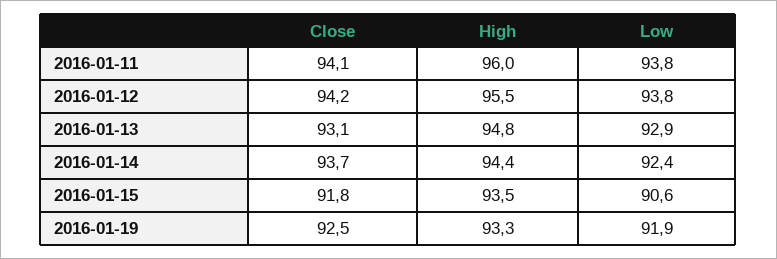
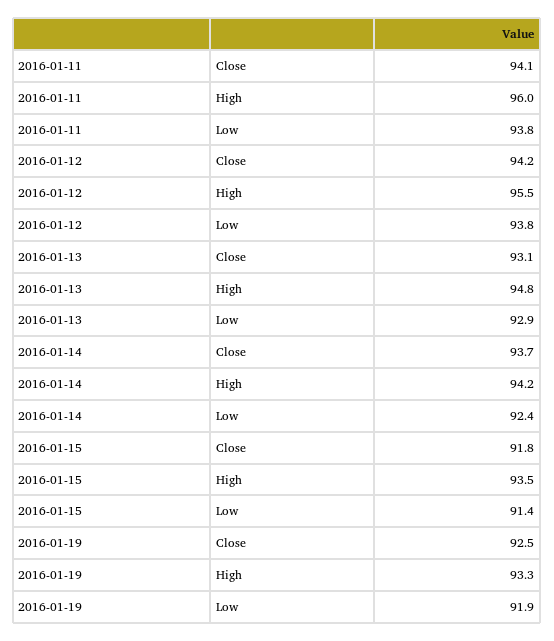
  {
    "Close": {
      "2016-01-11": 94.1,
      "2016-01-12": 94.2,
      "2016-01-13": 93.1,
      "2016-01-14": 93.7,
      "2016-01-15": 91.8,
      "2016-01-19": 92.5
    },
    "High": {
      "2016-01-11": 96,
      "2016-01-12": 95.5,
      "2016-01-13": 94.8,
-     "2016-01-14": 94.4,
+     "2016-01-14": 94.2,
      "2016-01-15": 93.5,
      "2016-01-19": 93.3
    },
    "Low": {
      "2016-01-11": 93.8,
      "2016-01-12": 93.8,
      "2016-01-13": 92.9,
      "2016-01-14": 92.4,
-     "2016-01-15": 90.6,
+     "2016-01-15": 91.4,
      "2016-01-19": 91.9
    }
  }

